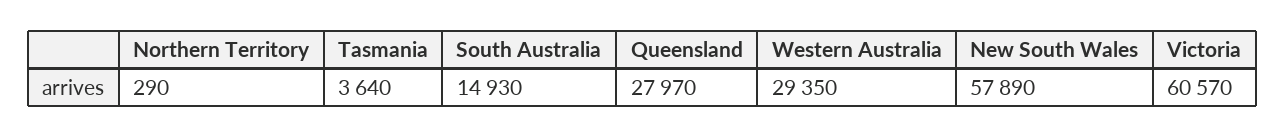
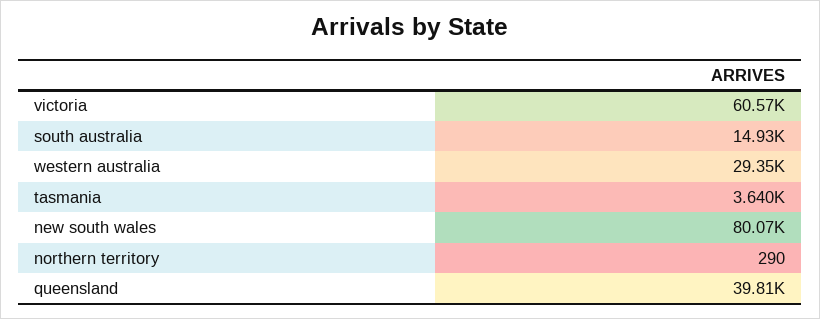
  {
    "Northern Territory": 290,
    "Tasmania": 3640,
    "South Australia": 14930,
-   "Queensland": 27970,
+   "Queensland": 39810,
    "Western Australia": 29350,
-   "New South Wales": 57890,
+   "New South Wales": 80070,
    "Victoria": 60570
  }

